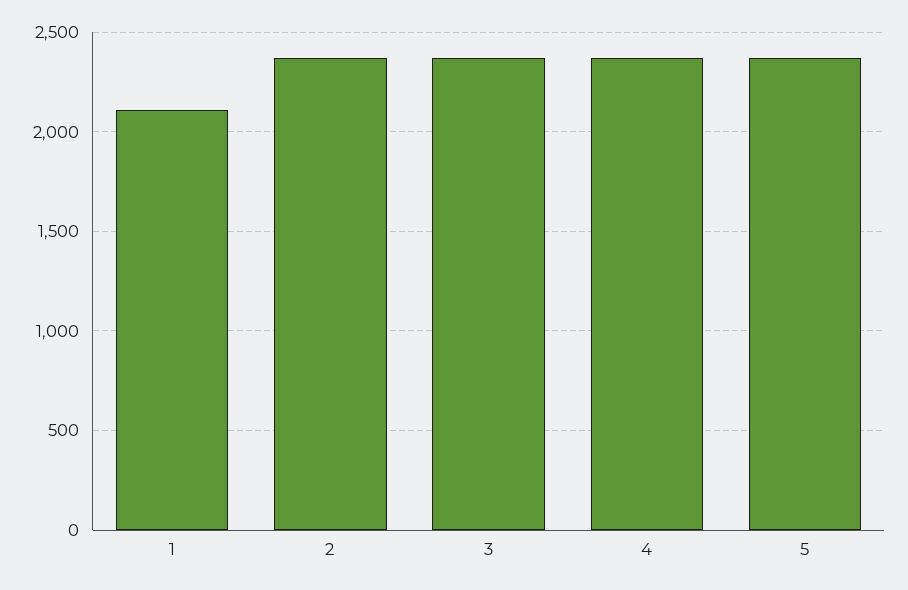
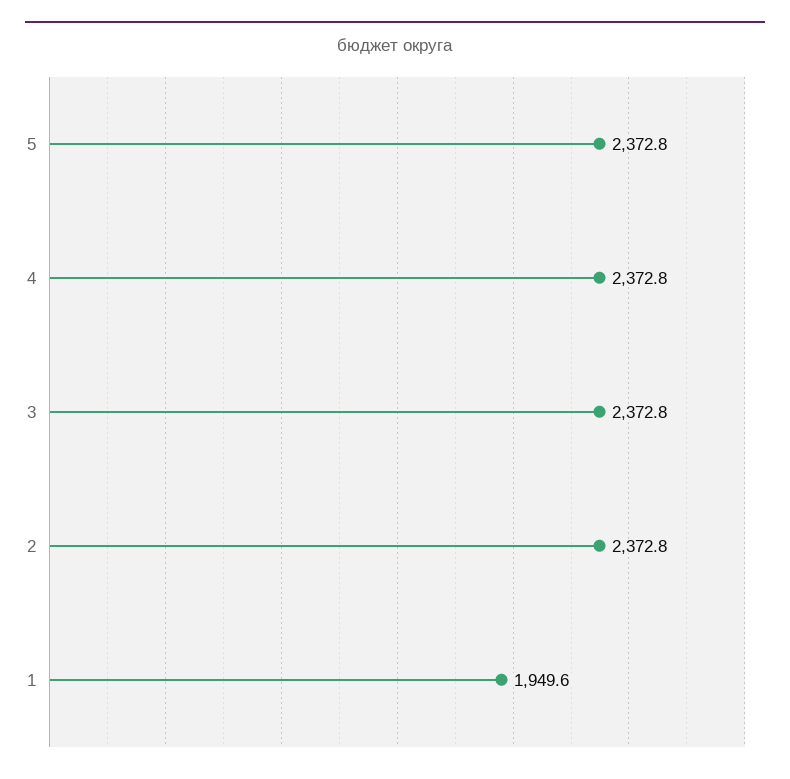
  {
-   "1": 2100,
+   "1": 1949.6,
    "2": 2372.8,
    "3": 2372.8,
    "4": 2372.8,
    "5": 2372.8
  }

